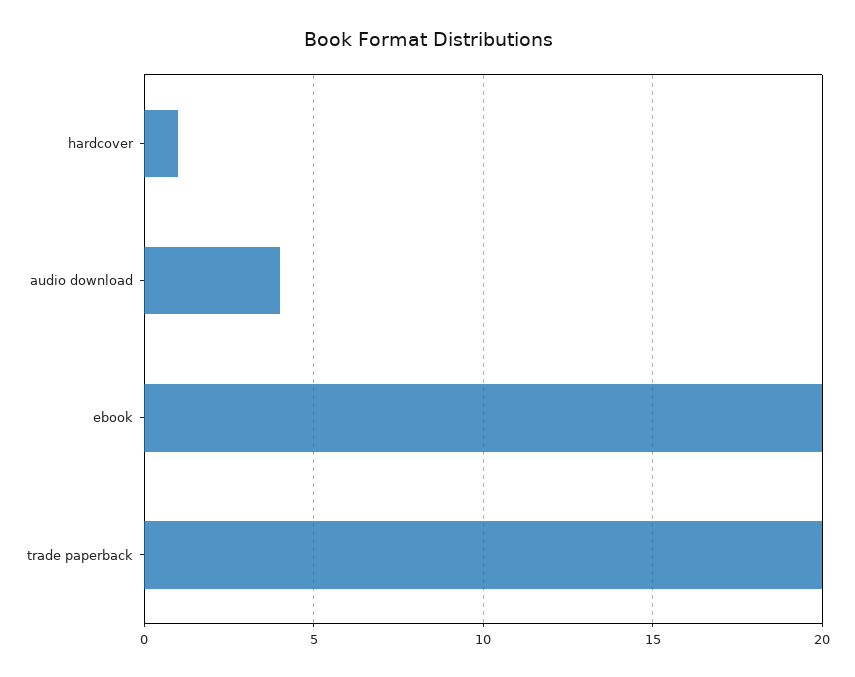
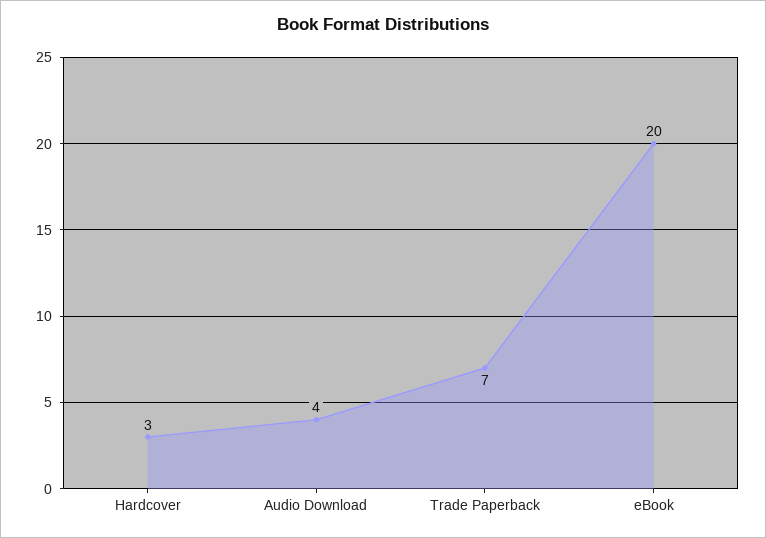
  {
-   "hardcover": 1,
+   "hardcover": 3,
    "audio download": 4,
    "ebook": 20,
-   "trade paperback": 20
+   "trade paperback": 7
  }

